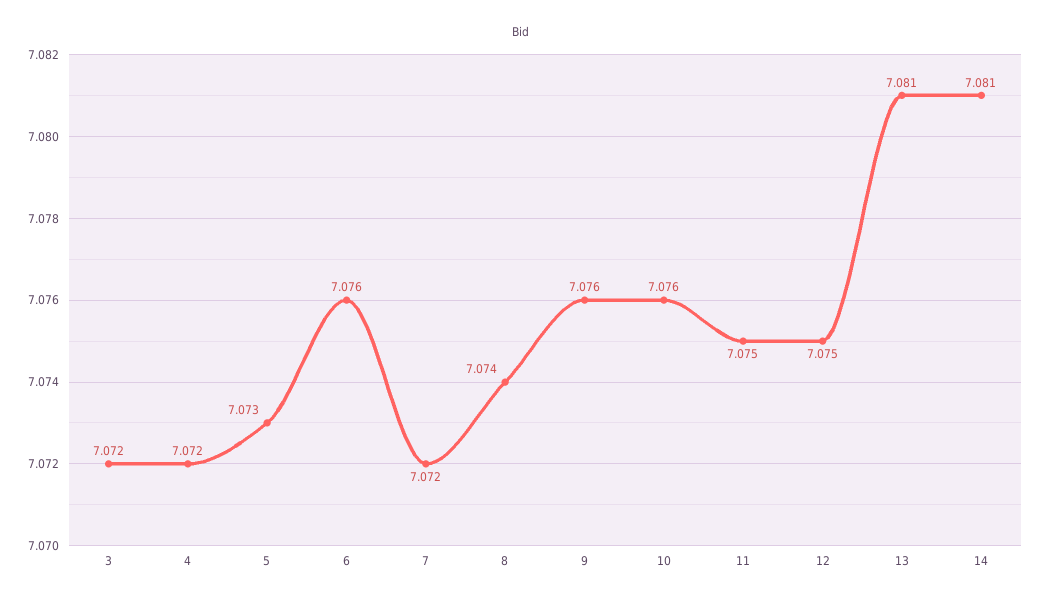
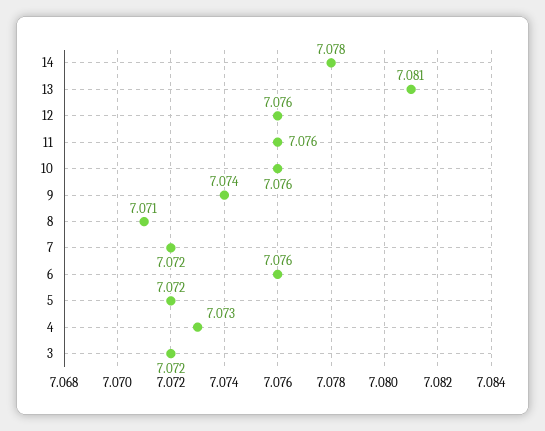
  {
    "3": 7.072,
-   "4": 7.072,
+   "4": 7.073,
-   "5": 7.073,
+   "5": 7.072,
    "6": 7.076,
    "7": 7.072,
-   "8": 7.074,
+   "8": 7.071,
-   "9": 7.076,
+   "9": 7.074,
    "10": 7.076,
-   "11": 7.075,
+   "11": 7.076,
-   "12": 7.075,
+   "12": 7.076,
    "13": 7.081,
-   "14": 7.081
+   "14": 7.078
  }

